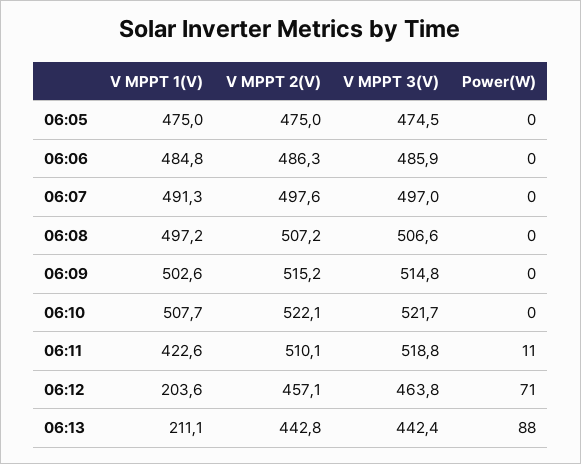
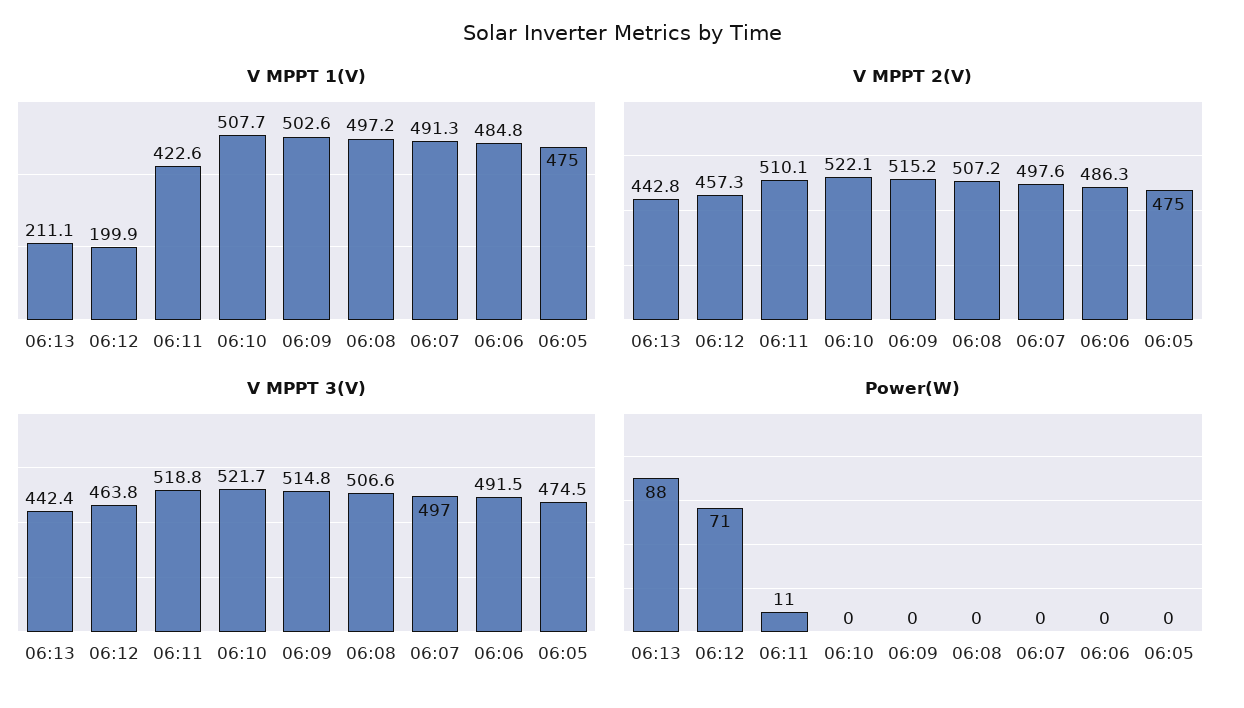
  {
    "V MPPT 1(V)": {
      "06:05": 475,
      "06:06": 484.8,
      "06:07": 491.3,
      "06:08": 497.2,
      "06:09": 502.6,
      "06:10": 507.7,
      "06:11": 422.6,
-     "06:12": 203.6,
+     "06:12": 199.9,
      "06:13": 211.1
    },
    "V MPPT 2(V)": {
      "06:05": 475,
      "06:06": 486.3,
      "06:07": 497.6,
      "06:08": 507.2,
      "06:09": 515.2,
      "06:10": 522.1,
      "06:11": 510.1,
-     "06:12": 457.1,
+     "06:12": 457.3,
      "06:13": 442.8
    },
    "V MPPT 3(V)": {
      "06:05": 474.5,
-     "06:06": 485.9,
+     "06:06": 491.5,
      "06:07": 497,
      "06:08": 506.6,
      "06:09": 514.8,
      "06:10": 521.7,
      "06:11": 518.8,
      "06:12": 463.8,
      "06:13": 442.4
    },
    "Power(W)": {
      "06:05": 0,
      "06:06": 0,
      "06:07": 0,
      "06:08": 0,
      "06:09": 0,
      "06:10": 0,
      "06:11": 11,
      "06:12": 71,
      "06:13": 88
    }
  }

